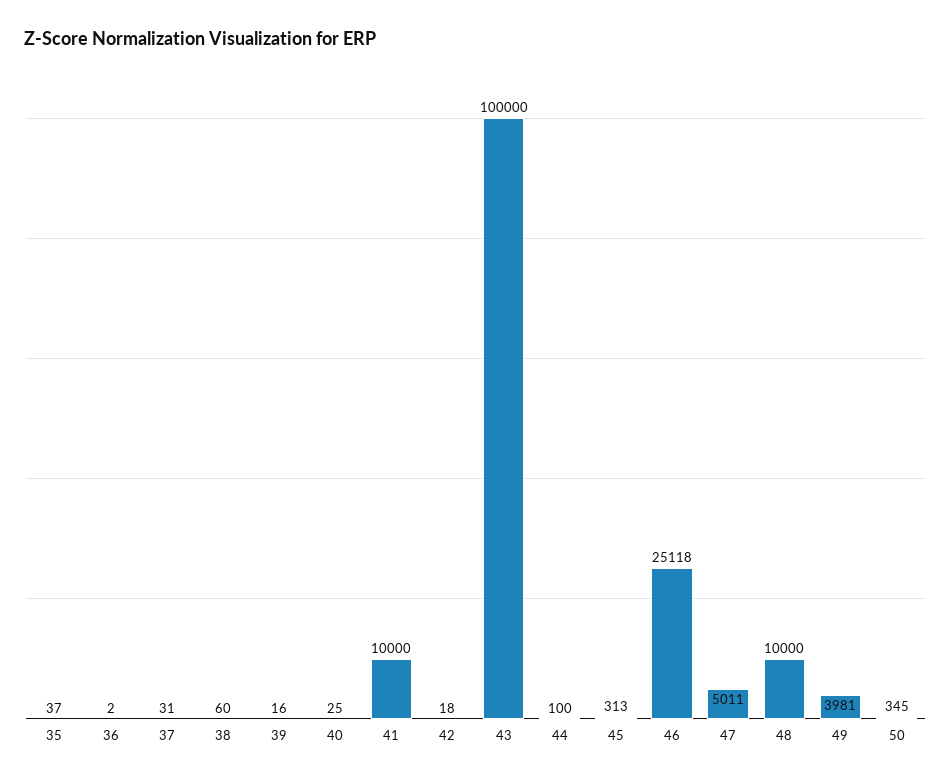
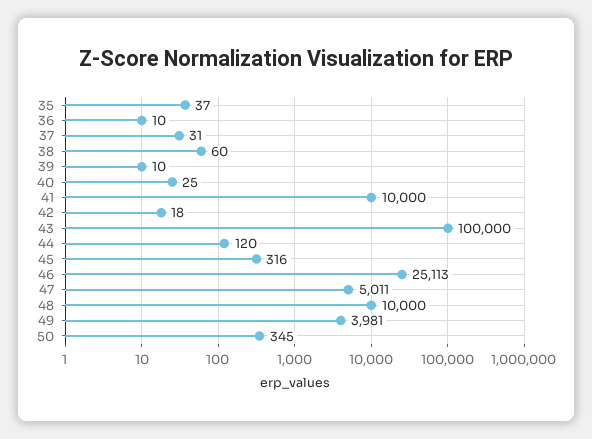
  {
    "35": 37,
-   "36": 2,
+   "36": 10,
    "37": 31,
    "38": 60,
-   "39": 16,
+   "39": 10,
    "40": 25,
    "41": 10000,
    "42": 18,
    "43": 100000,
-   "44": 100,
+   "44": 120,
-   "45": 313,
+   "45": 316,
-   "46": 25118,
+   "46": 25113,
    "47": 5011,
    "48": 10000,
    "49": 3981,
    "50": 345
  }

